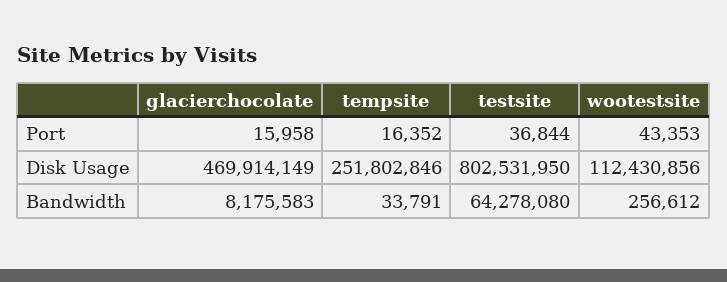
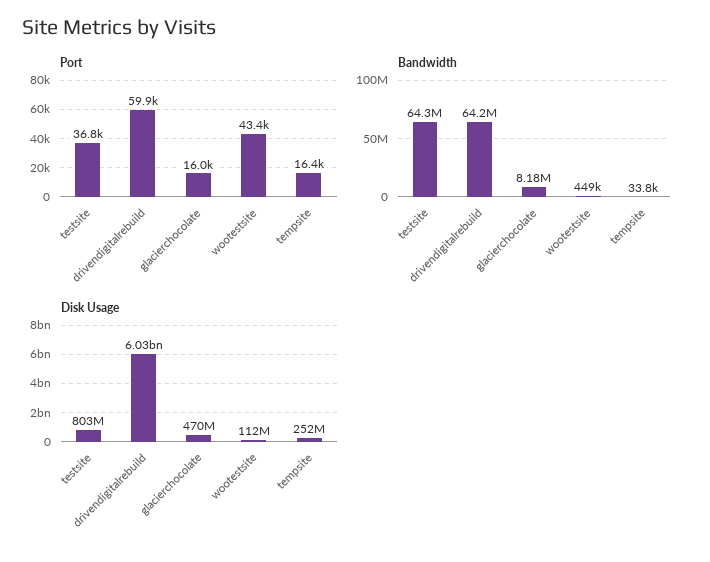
  {
    "Port": {
      "glacierchocolate": 15958,
      "tempsite": 16352,
      "testsite": 36844,
-     "wootestsite": 43353
+     "wootestsite": 43353,
+     "drivendigitalrebuild": 59900
    },
    "Disk Usage": {
      "glacierchocolate": 469914149,
      "tempsite": 251802846,
      "testsite": 802531950,
-     "wootestsite": 112430856
+     "wootestsite": 112430856,
+     "drivendigitalrebuild": 6030000000
    },
    "Bandwidth": {
      "glacierchocolate": 8175583,
      "tempsite": 33791,
      "testsite": 64278080,
-     "wootestsite": 256612
+     "wootestsite": 449000,
+     "drivendigitalrebuild": 64200000
    }
  }

